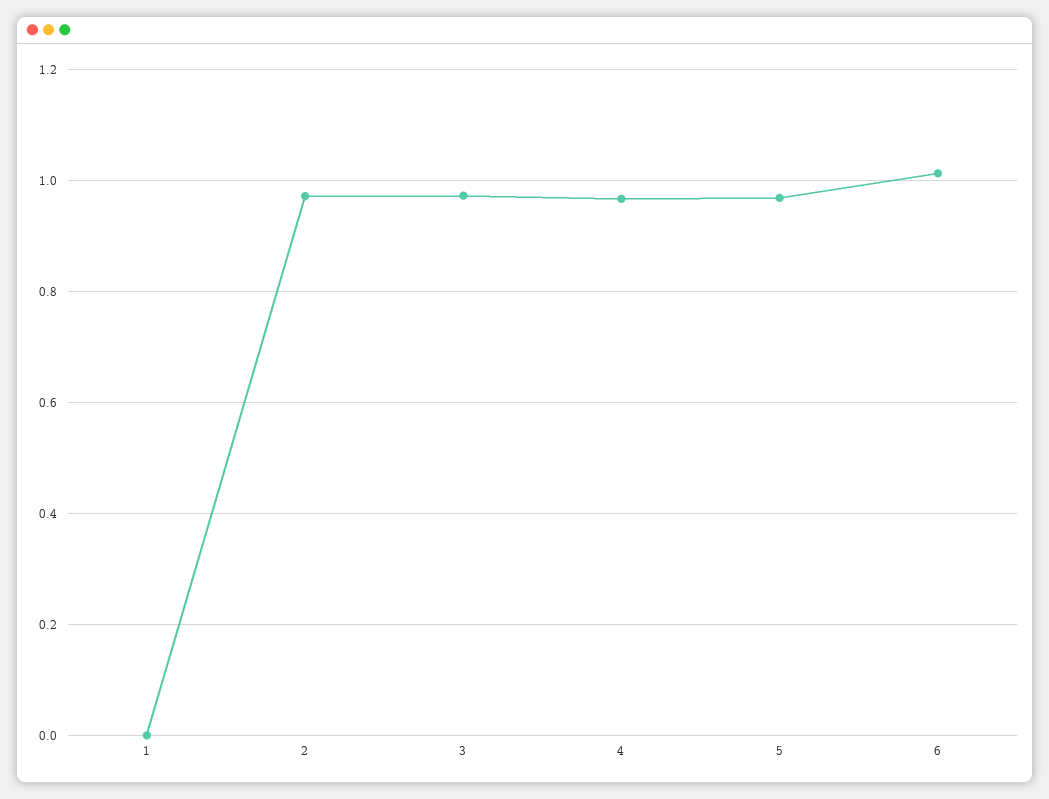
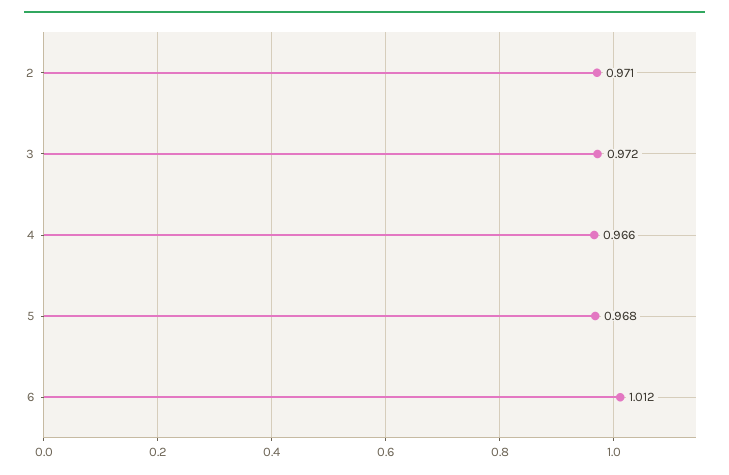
  {
-   "1": 0,
    "2": 0.971,
    "3": 0.972,
    "4": 0.966,
    "5": 0.968,
    "6": 1.012
  }

